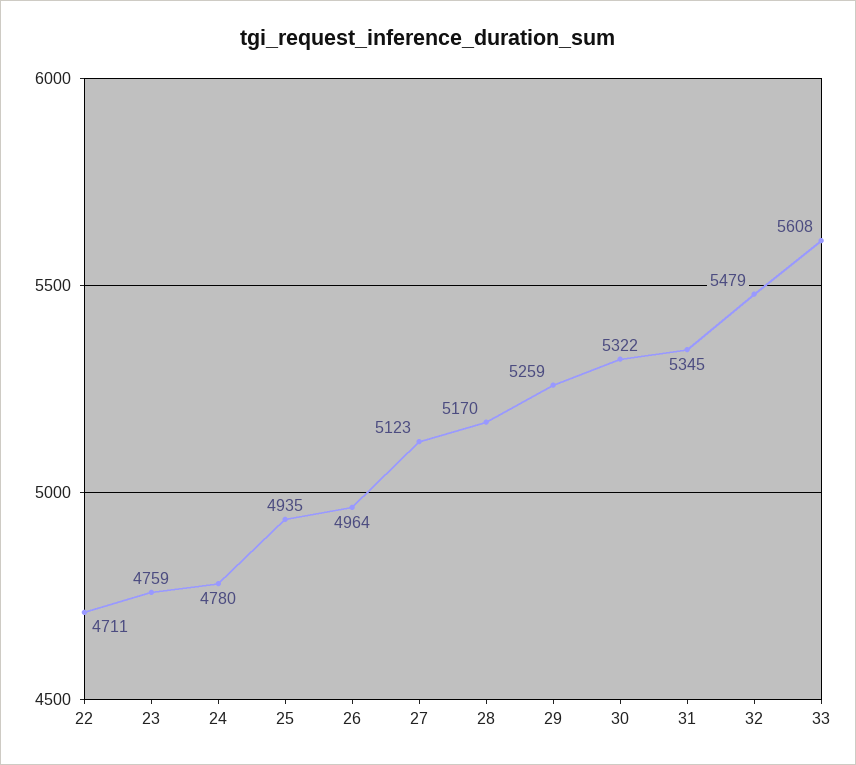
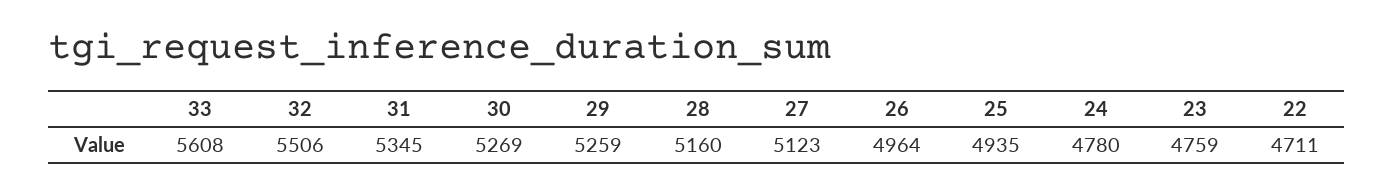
  {
    "22": 4711,
    "23": 4759,
    "24": 4780,
    "25": 4935,
    "26": 4964,
    "27": 5123,
-   "28": 5170,
+   "28": 5160,
    "29": 5259,
-   "30": 5322,
+   "30": 5269,
    "31": 5345,
-   "32": 5479,
+   "32": 5506,
    "33": 5608
  }

